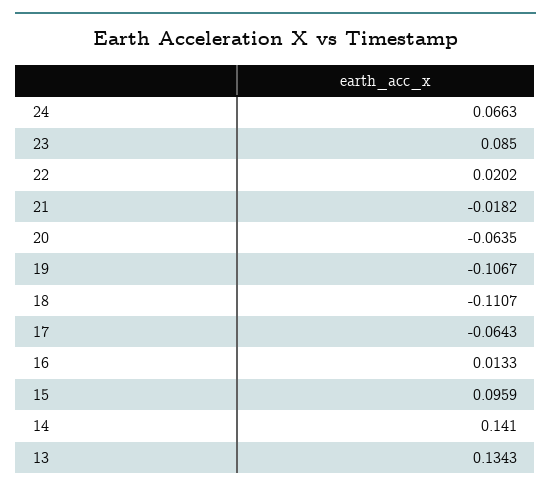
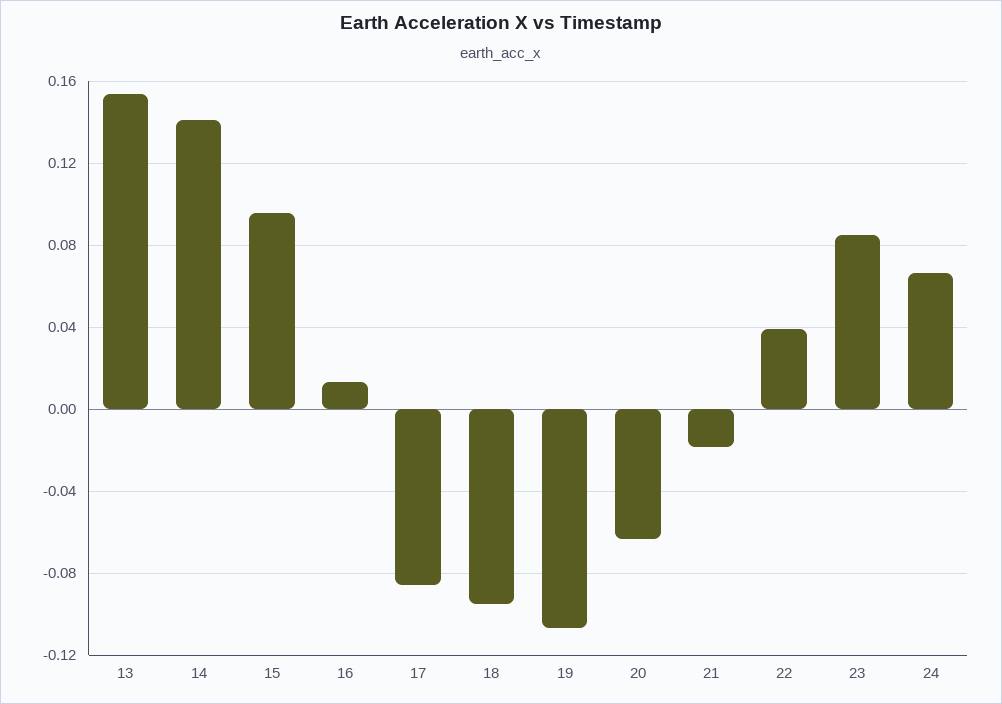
  {
    "24": 0.0663,
    "23": 0.085,
-   "22": 0.0202,
+   "22": 0.04,
    "21": -0.0182,
    "20": -0.0635,
    "19": -0.1067,
-   "18": -0.1107,
+   "18": -0.095,
-   "17": -0.0643,
+   "17": -0.085,
    "16": 0.0133,
    "15": 0.0959,
    "14": 0.141,
-   "13": 0.1343
+   "13": 0.155
  }

